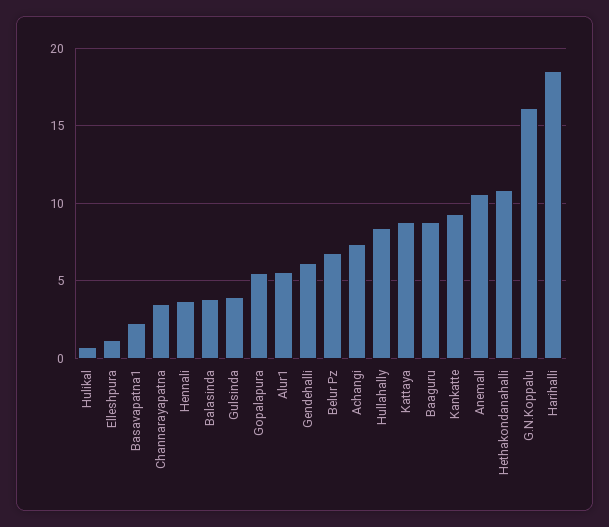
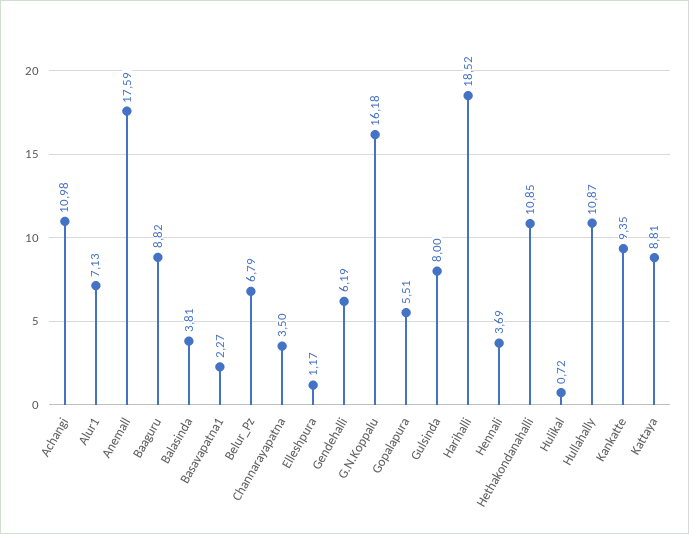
  {
    "Hulikal": 0.72,
    "Elleshpura": 1.17,
    "Basavapatna1": 2.27,
    "Channarayapatna": 3.5,
    "Hennali": 3.69,
    "Balasinda": 3.81,
-   "Gulsinda": 4,
+   "Gulsinda": 8,
    "Gopalapura": 5.51,
-   "Alur1": 5.5,
+   "Alur1": 7.13,
    "Gendehalli": 6.19,
    "Belur Pz": 6.79,
-   "Achangi": 7.5,
+   "Achangi": 10.98,
-   "Hullahally": 8.5,
+   "Hullahally": 10.87,
    "Kattaya": 8.81,
    "Baaguru": 8.82,
    "Kankatte": 9.35,
-   "Anemall": 10.5,
+   "Anemall": 17.59,
    "Hethakondanahalli": 10.85,
    "G.N.Koppalu": 16.18,
    "Harihalli": 18.52
  }

